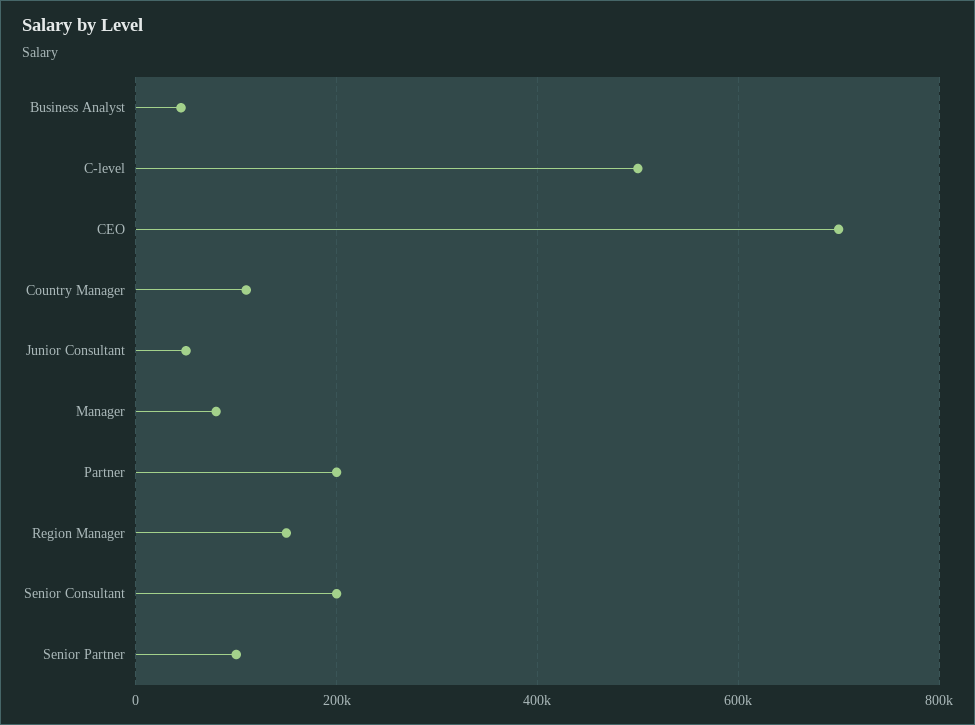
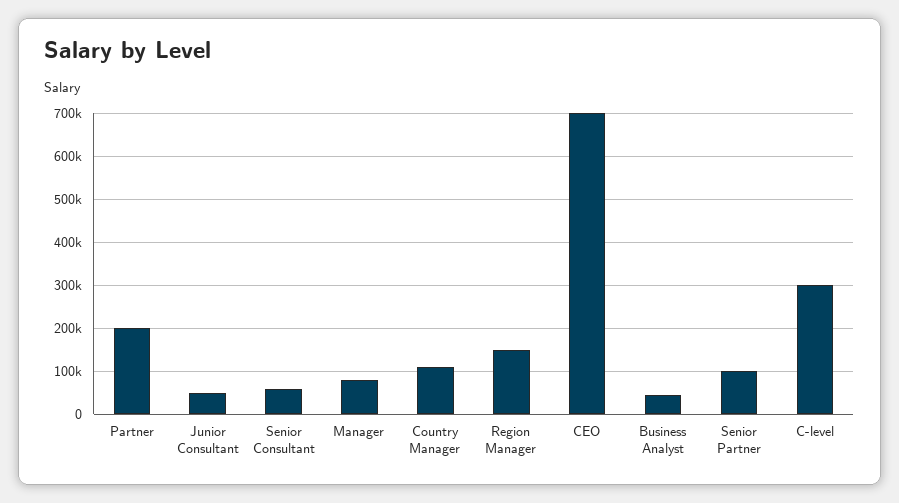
  {
    "Business Analyst": 40000,
-   "C-level": 500000,
+   "C-level": 300000,
    "CEO": 700000,
    "Country Manager": 120000,
    "Junior Consultant": 60000,
    "Manager": 80000,
    "Partner": 200000,
    "Region Manager": 160000,
-   "Senior Consultant": 200000,
+   "Senior Consultant": 60000,
    "Senior Partner": 100000
  }

